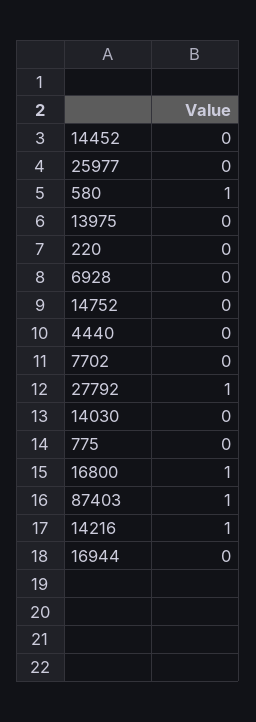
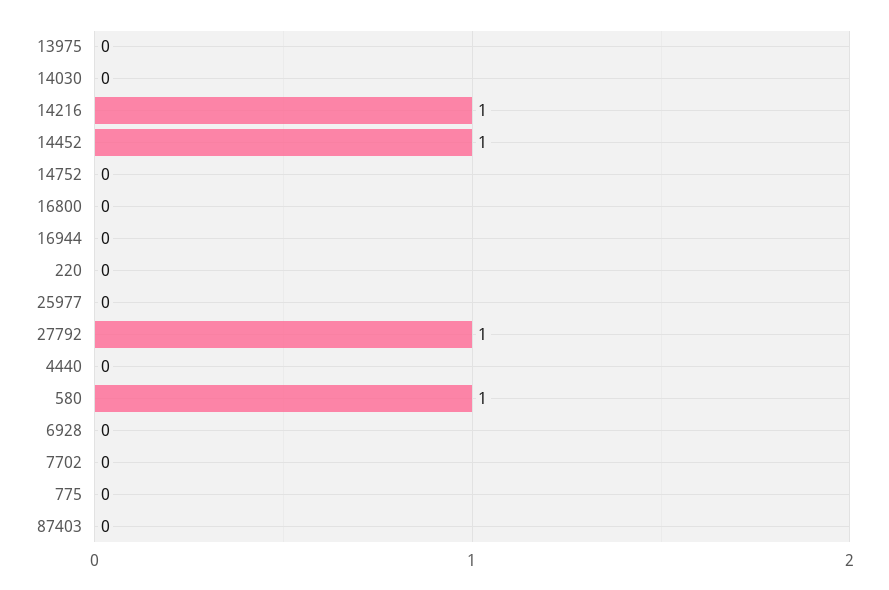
  {
-   "14452": 0,
+   "14452": 1,
    "25977": 0,
    "580": 1,
    "13975": 0,
    "220": 0,
    "6928": 0,
    "14752": 0,
    "4440": 0,
    "7702": 0,
    "27792": 1,
    "14030": 0,
    "775": 0,
-   "16800": 1,
+   "16800": 0,
-   "87403": 1,
+   "87403": 0,
    "14216": 1,
    "16944": 0
  }

